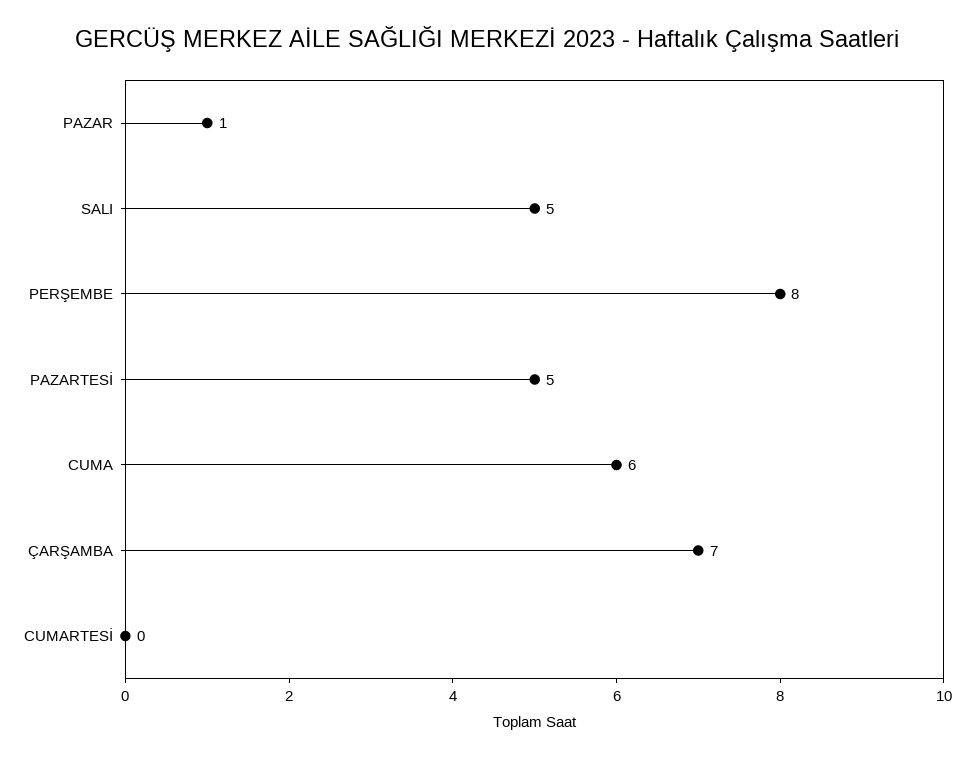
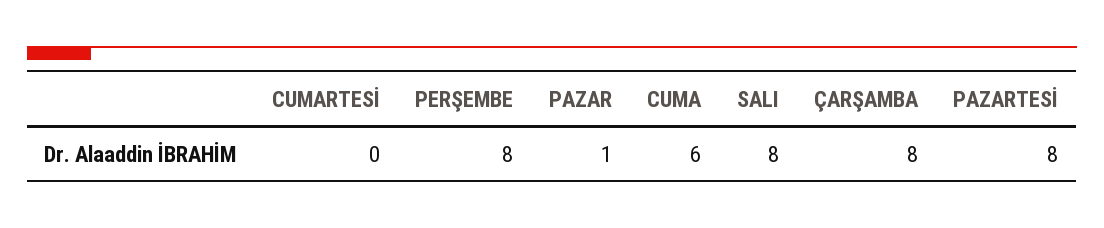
  {
    "PAZAR": 1,
-   "SALI": 5,
+   "SALI": 8,
    "PERŞEMBE": 8,
-   "PAZARTESİ": 5,
+   "PAZARTESİ": 8,
    "CUMA": 6,
-   "ÇARŞAMBA": 7,
+   "ÇARŞAMBA": 8,
    "CUMARTESİ": 0
  }

